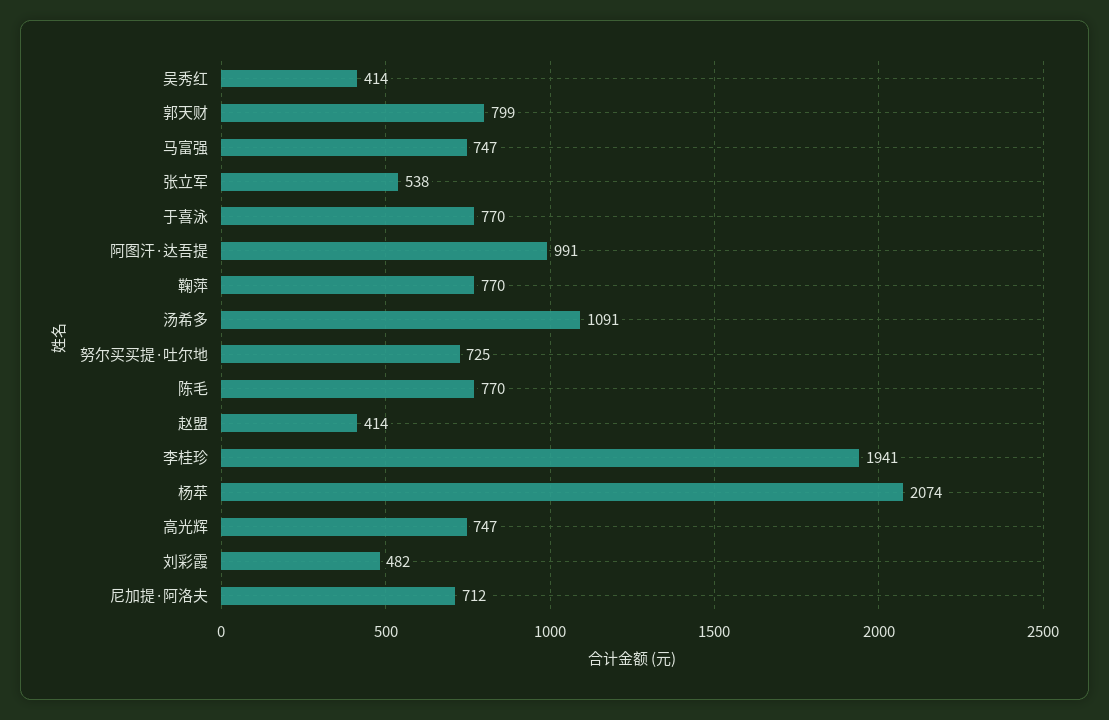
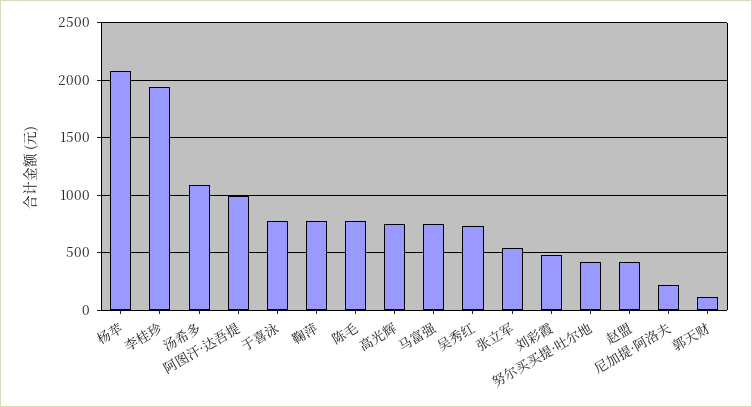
  {
-   "吴秀红": 414,
+   "吴秀红": 700,
-   "郭天财": 799,
+   "郭天财": 100,
    "马富强": 747,
    "张立军": 538,
    "于喜泳": 770,
    "阿图汗·达吾提": 991,
    "鞠萍": 770,
    "汤希多": 1091,
-   "努尔买买提·吐尔地": 725,
+   "努尔买买提·吐尔地": 400,
    "陈毛": 770,
    "赵盟": 414,
    "李桂珍": 1941,
    "杨苹": 2074,
    "高光辉": 747,
    "刘彩霞": 482,
-   "尼加提·阿洛夫": 712
+   "尼加提·阿洛夫": 200
  }

